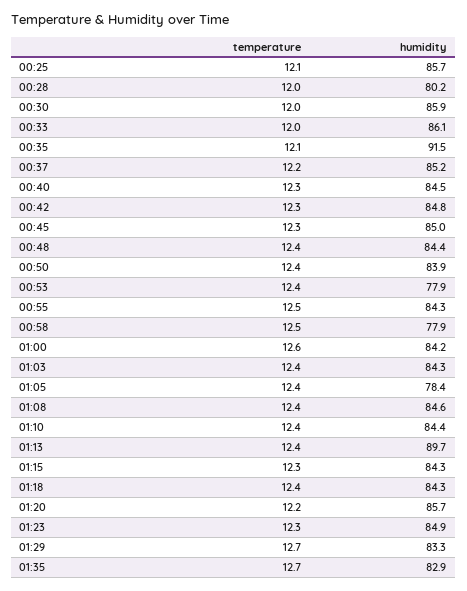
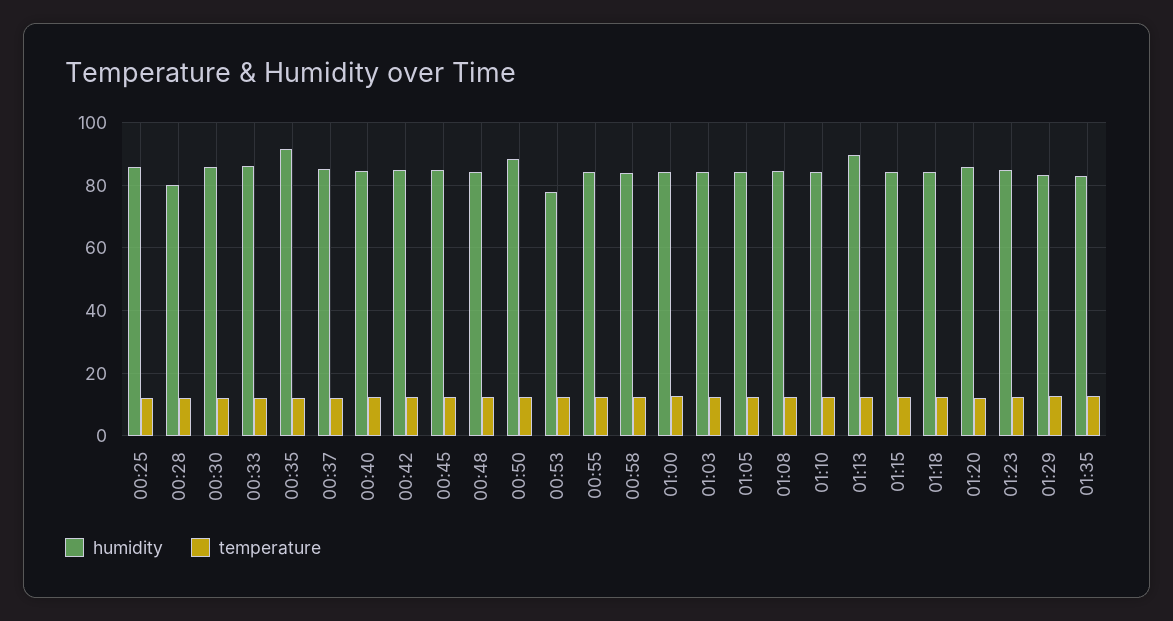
  {
    "temperature": {
      "00:25": 12.1,
      "00:28": 12,
      "00:30": 12,
      "00:33": 12,
      "00:35": 12.1,
      "00:37": 12.2,
      "00:40": 12.3,
      "00:42": 12.3,
      "00:45": 12.3,
      "00:48": 12.4,
      "00:50": 12.4,
      "00:53": 12.4,
      "00:55": 12.5,
      "00:58": 12.5,
      "01:00": 12.6,
      "01:03": 12.4,
      "01:05": 12.4,
      "01:08": 12.4,
      "01:10": 12.4,
      "01:13": 12.4,
      "01:15": 12.3,
      "01:18": 12.4,
      "01:20": 12.2,
      "01:23": 12.3,
      "01:29": 12.7,
      "01:35": 12.7
    },
    "humidity": {
      "00:25": 85.7,
      "00:28": 80.2,
      "00:30": 85.9,
      "00:33": 86.1,
      "00:35": 91.5,
      "00:37": 85.2,
      "00:40": 84.5,
      "00:42": 84.8,
      "00:45": 85,
      "00:48": 84.4,
-     "00:50": 83.9,
+     "00:50": 88,
      "00:53": 77.9,
      "00:55": 84.3,
-     "00:58": 77.9,
+     "00:58": 84,
      "01:00": 84.2,
      "01:03": 84.3,
-     "01:05": 78.4,
+     "01:05": 84,
      "01:08": 84.6,
      "01:10": 84.4,
      "01:13": 89.7,
      "01:15": 84.3,
      "01:18": 84.3,
      "01:20": 85.7,
      "01:23": 84.9,
      "01:29": 83.3,
      "01:35": 82.9
    }
  }

